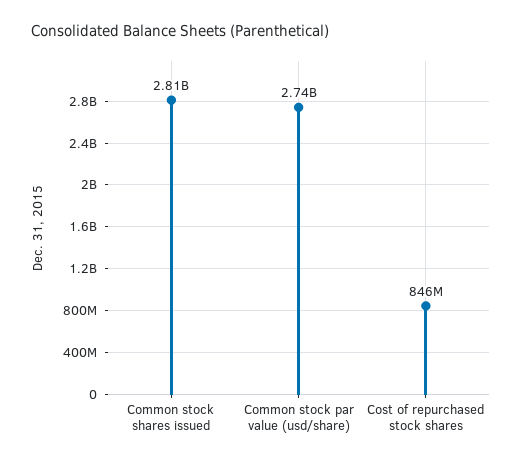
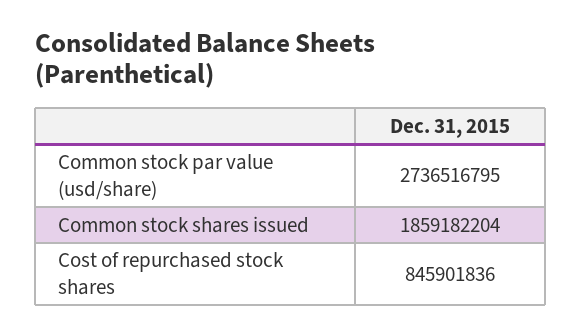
  {
-   "Common stock shares issued": 2810000000,
+   "Common stock shares issued": 1859182204,
    "Common stock par value (usd/share)": 2736516795,
    "Cost of repurchased stock shares": 845901836
  }

